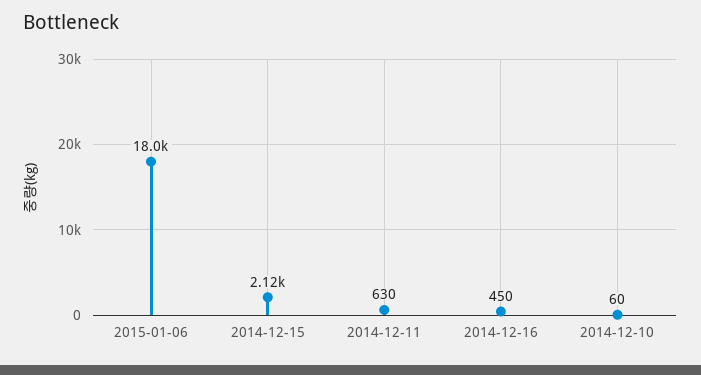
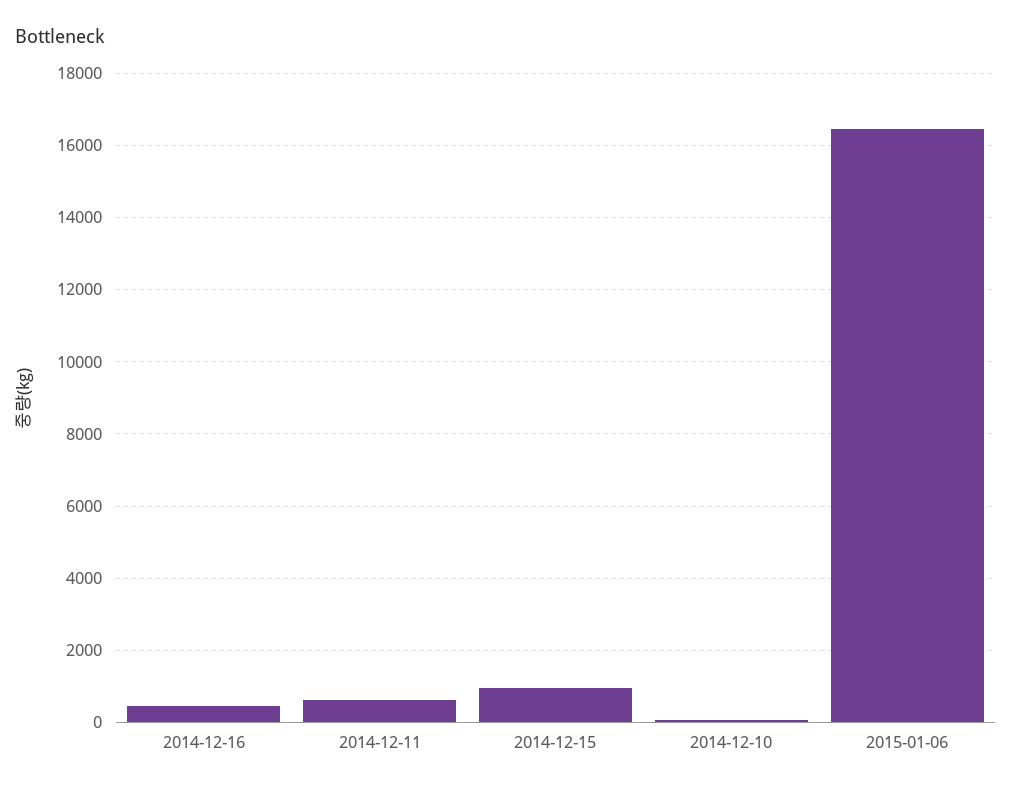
  {
-   "2015-01-06": 18000,
+   "2015-01-06": 16400,
-   "2014-12-15": 2120,
+   "2014-12-15": 1000,
    "2014-12-11": 630,
    "2014-12-16": 450,
    "2014-12-10": 60
  }

